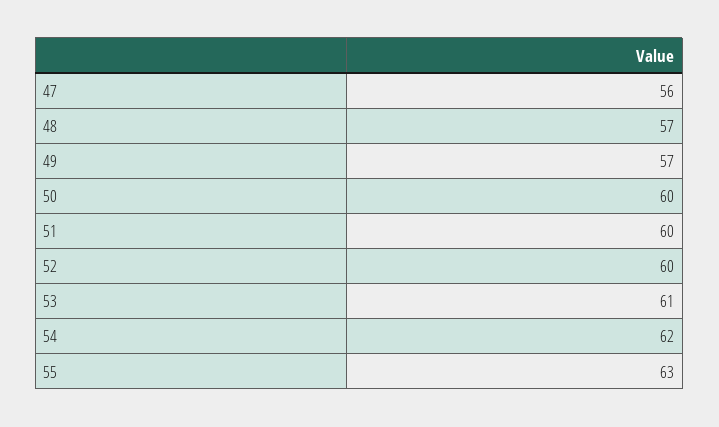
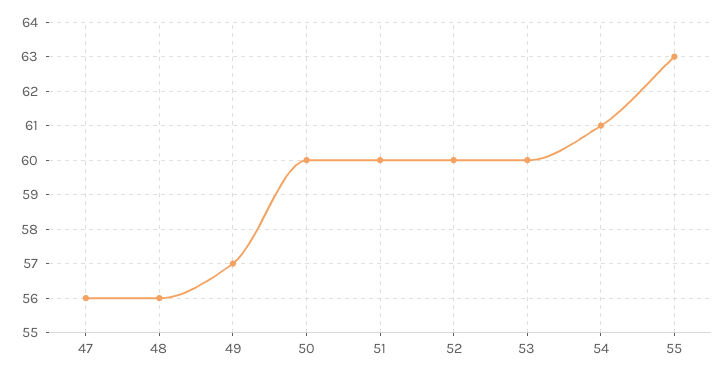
  {
    "47": 56,
-   "48": 57,
+   "48": 56,
    "49": 57,
    "50": 60,
    "51": 60,
    "52": 60,
-   "53": 61,
+   "53": 60,
-   "54": 62,
+   "54": 61,
    "55": 63
  }

